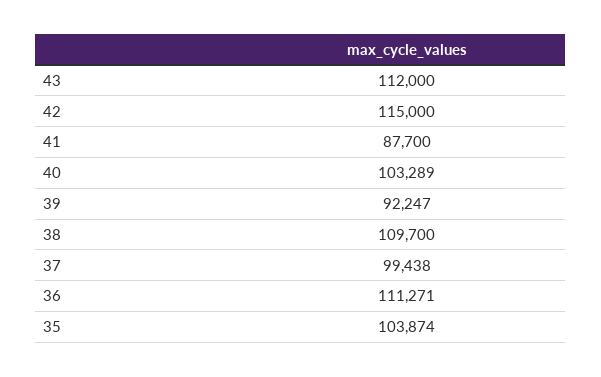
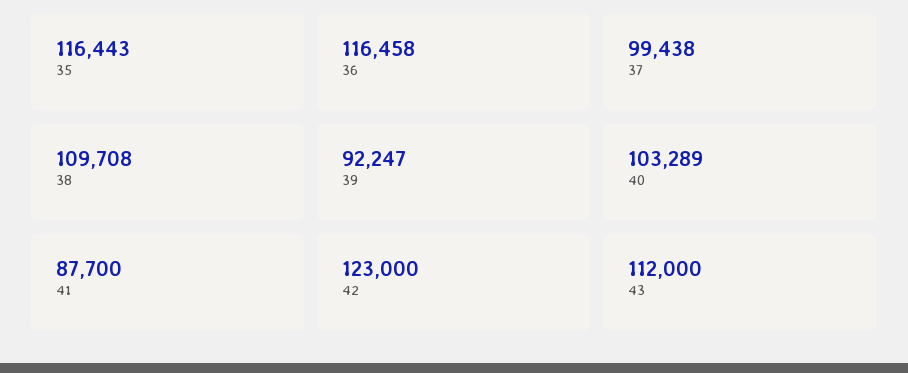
  {
    "43": 112000,
-   "42": 115000,
+   "42": 123000,
    "41": 87700,
    "40": 103289,
    "39": 92247,
-   "38": 109700,
+   "38": 109708,
    "37": 99438,
-   "36": 111271,
+   "36": 116458,
-   "35": 103874
+   "35": 116443
  }

